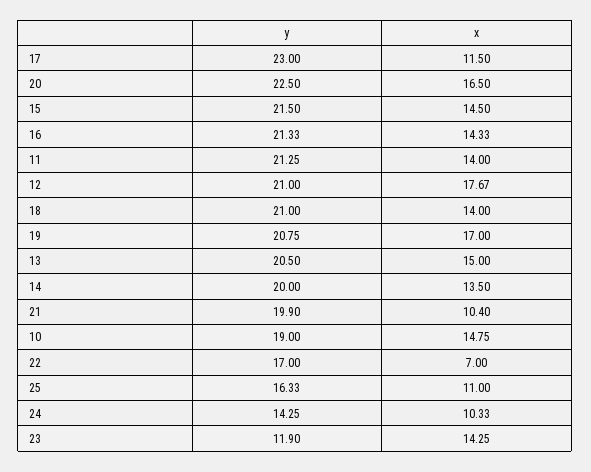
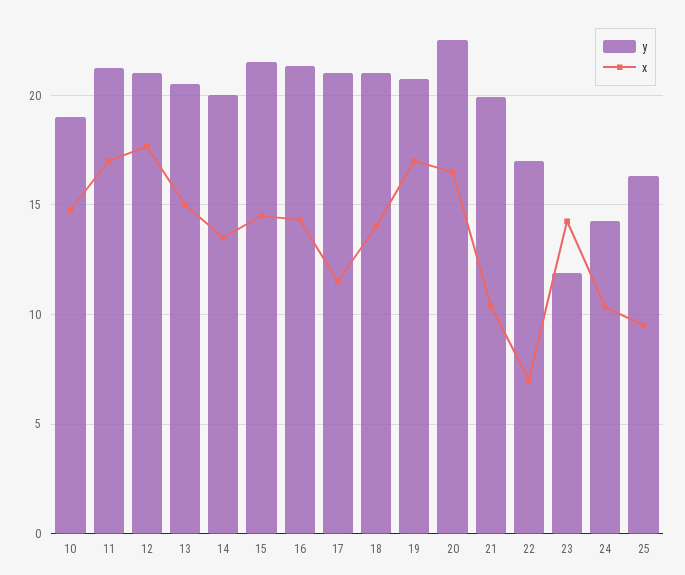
  {
    "y": {
-     "17": 23,
+     "17": 21,
      "20": 22.5,
      "15": 21.5,
      "16": 21.33,
      "11": 21.25,
      "12": 21,
      "18": 21,
      "19": 20.75,
      "13": 20.5,
      "14": 20,
      "21": 19.9,
      "10": 19,
      "22": 17,
      "25": 16.33,
      "24": 14.25,
      "23": 11.9
    },
    "x": {
      "17": 11.5,
      "20": 16.5,
      "15": 14.5,
      "16": 14.33,
-     "11": 14,
+     "11": 17,
      "12": 17.67,
      "18": 14,
      "19": 17,
      "13": 15,
      "14": 13.5,
      "21": 10.4,
      "10": 14.75,
      "22": 7,
-     "25": 11,
+     "25": 9.5,
      "24": 10.33,
      "23": 14.25
    }
  }

